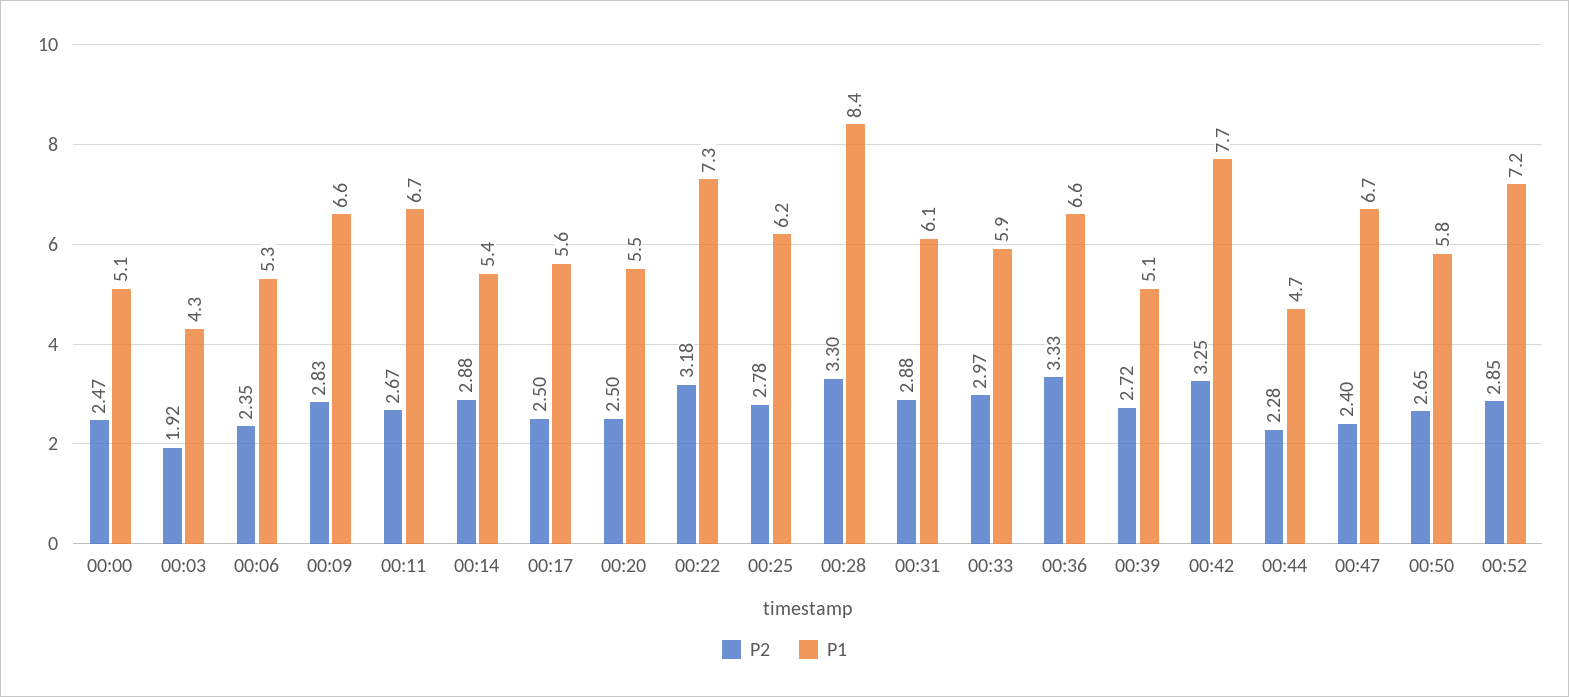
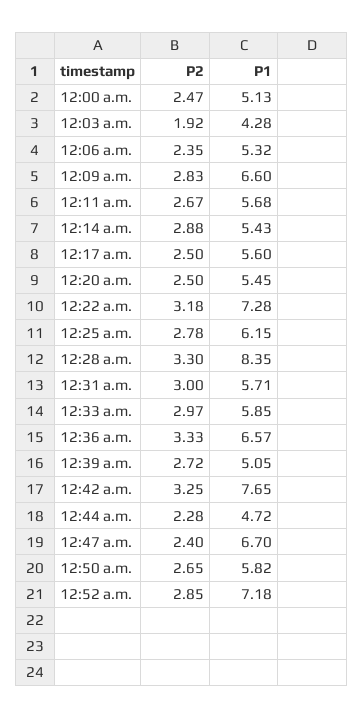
  {
    "P2": {
      "00:00": 2.47,
      "00:03": 1.92,
      "00:06": 2.35,
      "00:09": 2.83,
      "00:11": 2.67,
      "00:14": 2.88,
      "00:17": 2.5,
      "00:20": 2.5,
      "00:22": 3.18,
      "00:25": 2.78,
      "00:28": 3.3,
-     "00:31": 2.88,
+     "00:31": 3,
      "00:33": 2.97,
      "00:36": 3.33,
      "00:39": 2.72,
      "00:42": 3.25,
      "00:44": 2.28,
      "00:47": 2.4,
      "00:50": 2.65,
      "00:52": 2.85
    },
    "P1": {
      "00:00": 5.13,
      "00:03": 4.28,
      "00:06": 5.32,
      "00:09": 6.6,
-     "00:11": 6.7,
+     "00:11": 5.68,
      "00:14": 5.43,
      "00:17": 5.6,
      "00:20": 5.45,
      "00:22": 7.28,
      "00:25": 6.15,
      "00:28": 8.35,
-     "00:31": 6.1,
+     "00:31": 5.71,
      "00:33": 5.85,
      "00:36": 6.57,
      "00:39": 5.05,
      "00:42": 7.65,
      "00:44": 4.72,
      "00:47": 6.7,
      "00:50": 5.82,
      "00:52": 7.18
    }
  }

